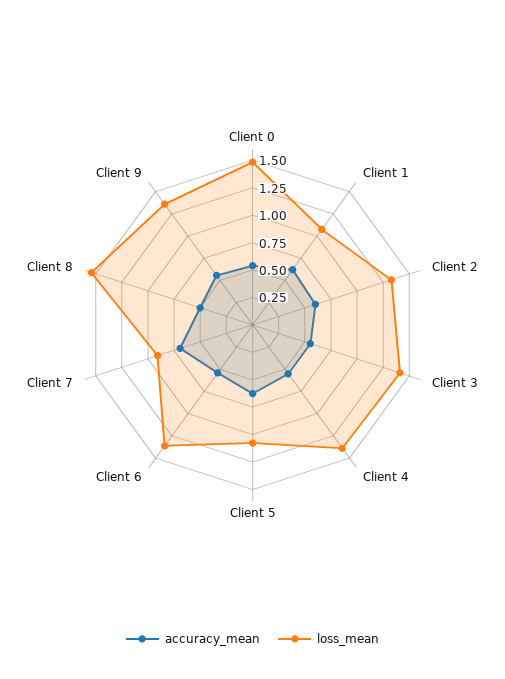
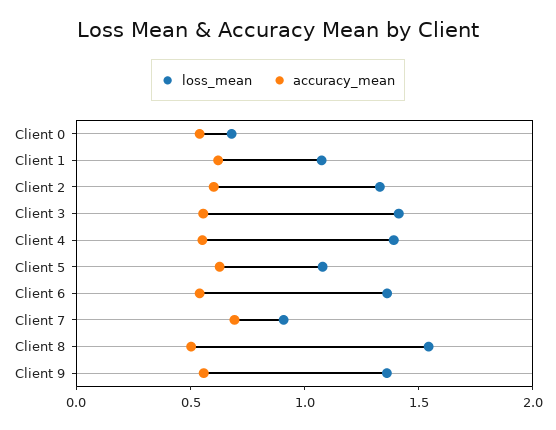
  {
    "accuracy_mean": {
      "Client 0": 0.5,
      "Client 1": 0.6,
      "Client 2": 0.6,
      "Client 3": 0.6,
      "Client 4": 0.6,
      "Client 5": 0.6,
      "Client 6": 0.5,
      "Client 7": 0.7,
      "Client 8": 0.5,
      "Client 9": 0.6
    },
    "loss_mean": {
-     "Client 0": 1.5,
+     "Client 0": 0.7,
      "Client 1": 1.1,
      "Client 2": 1.3,
      "Client 3": 1.4,
      "Client 4": 1.4,
      "Client 5": 1.1,
      "Client 6": 1.4,
      "Client 7": 0.9,
      "Client 8": 1.5,
      "Client 9": 1.4
    }
  }

